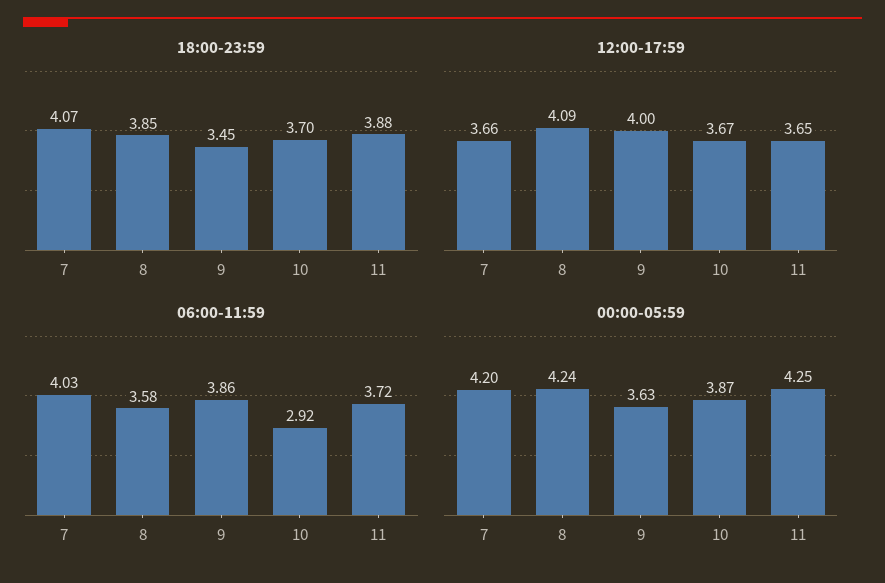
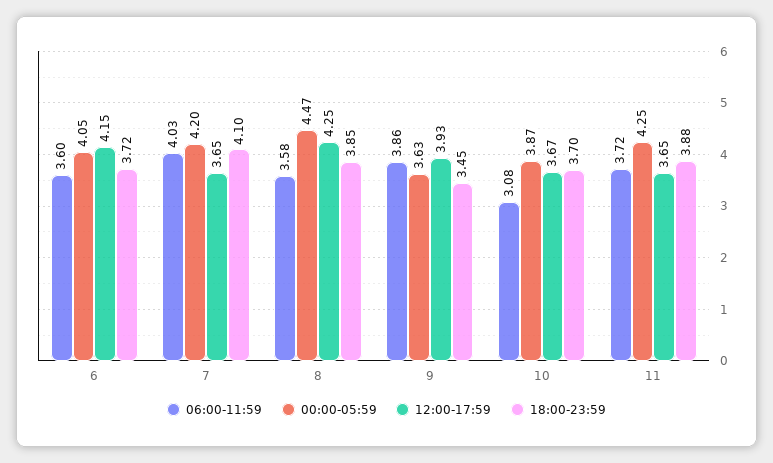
  {
    "18:00-23:59": {
-     "7": 4.07,
+     "7": 4.1,
      "8": 3.85,
      "9": 3.45,
      "10": 3.7,
-     "11": 3.88
+     "11": 3.88,
+     "6": 3.72
    },
    "12:00-17:59": {
-     "7": 3.66,
+     "7": 3.65,
-     "8": 4.09,
+     "8": 4.25,
-     "9": 4,
+     "9": 3.93,
      "10": 3.67,
-     "11": 3.65
+     "11": 3.65,
+     "6": 4.15
    },
    "06:00-11:59": {
      "7": 4.03,
      "8": 3.58,
      "9": 3.86,
-     "10": 2.92,
+     "10": 3.08,
-     "11": 3.72
+     "11": 3.72,
+     "6": 3.6
    },
    "00:00-05:59": {
      "7": 4.2,
-     "8": 4.24,
+     "8": 4.47,
      "9": 3.63,
      "10": 3.87,
-     "11": 4.25
+     "11": 4.25,
+     "6": 4.05
    }
  }

